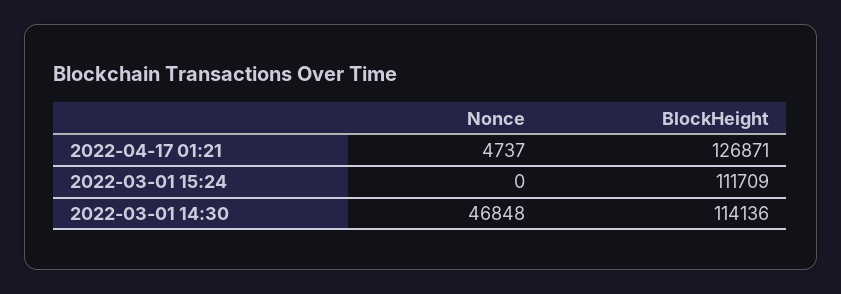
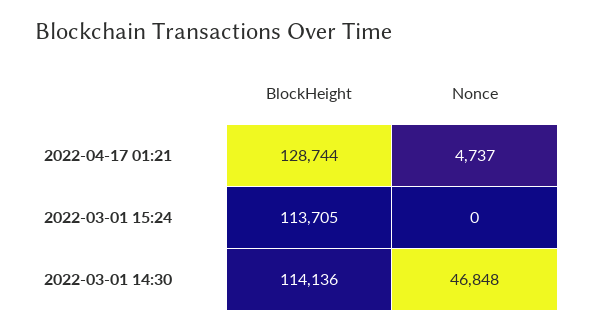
  {
    "Nonce": {
      "2022-04-17 01:21": 4737,
      "2022-03-01 15:24": 0,
      "2022-03-01 14:30": 46848
    },
    "BlockHeight": {
-     "2022-04-17 01:21": 126871,
+     "2022-04-17 01:21": 128744,
-     "2022-03-01 15:24": 111709,
+     "2022-03-01 15:24": 113705,
      "2022-03-01 14:30": 114136
    }
  }

